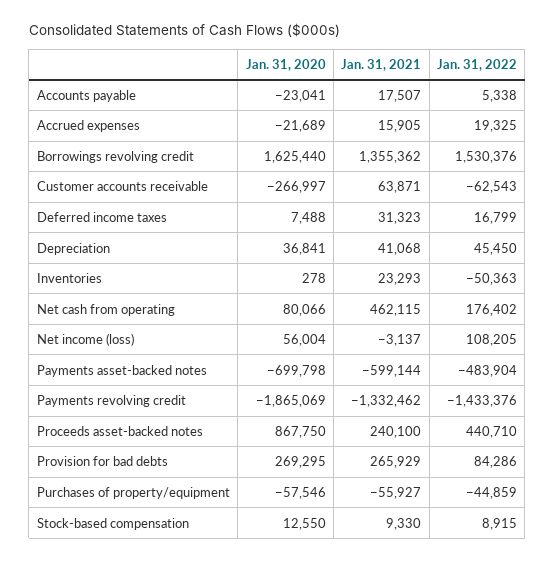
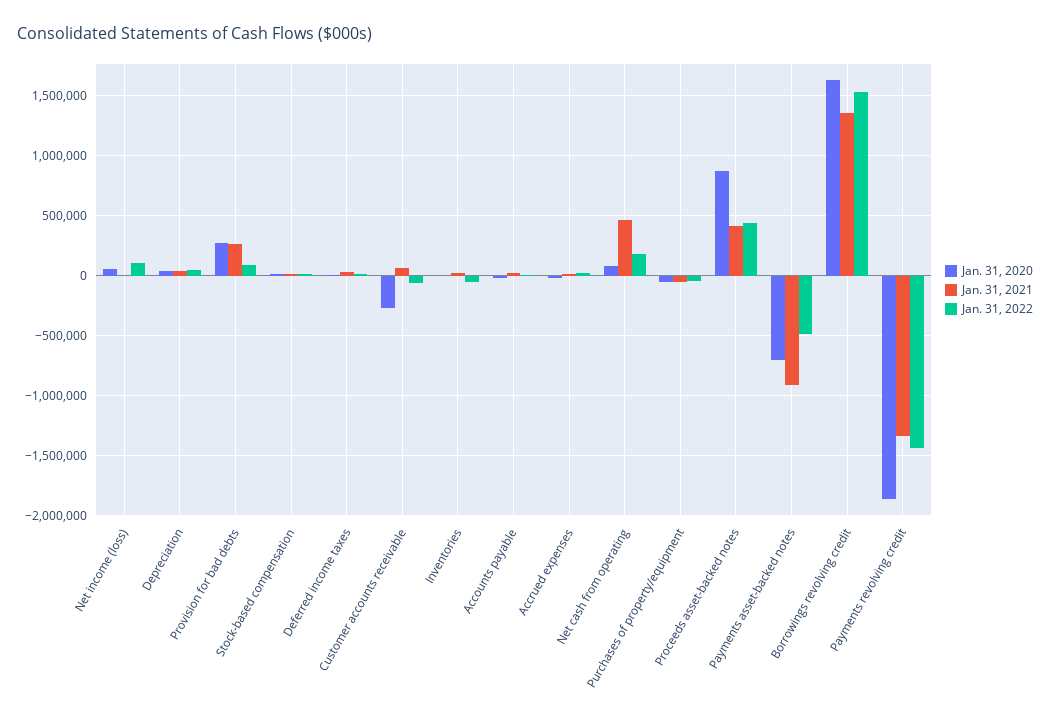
  {
    "Jan. 31, 2020": {
      "Accounts payable": -23041,
      "Accrued expenses": -21689,
      "Borrowings revolving credit": 1625440,
      "Customer accounts receivable": -266997,
      "Deferred income taxes": 7488,
      "Depreciation": 36841,
      "Inventories": 278,
      "Net cash from operating": 80066,
      "Net income (loss)": 56004,
      "Payments asset-backed notes": -699798,
      "Payments revolving credit": -1865069,
      "Proceeds asset-backed notes": 867750,
      "Provision for bad debts": 269295,
      "Purchases of property/equipment": -57546,
      "Stock-based compensation": 12550
    },
    "Jan. 31, 2021": {
      "Accounts payable": 17507,
      "Accrued expenses": 15905,
      "Borrowings revolving credit": 1355362,
      "Customer accounts receivable": 63871,
      "Deferred income taxes": 31323,
      "Depreciation": 41068,
      "Inventories": 23293,
      "Net cash from operating": 462115,
      "Net income (loss)": -3137,
-     "Payments asset-backed notes": -599144,
+     "Payments asset-backed notes": -900000,
      "Payments revolving credit": -1332462,
-     "Proceeds asset-backed notes": 240100,
+     "Proceeds asset-backed notes": 400000,
      "Provision for bad debts": 265929,
      "Purchases of property/equipment": -55927,
      "Stock-based compensation": 9330
    },
    "Jan. 31, 2022": {
      "Accounts payable": 5338,
      "Accrued expenses": 19325,
      "Borrowings revolving credit": 1530376,
      "Customer accounts receivable": -62543,
      "Deferred income taxes": 16799,
      "Depreciation": 45450,
      "Inventories": -50363,
      "Net cash from operating": 176402,
      "Net income (loss)": 108205,
      "Payments asset-backed notes": -483904,
      "Payments revolving credit": -1433376,
      "Proceeds asset-backed notes": 440710,
      "Provision for bad debts": 84286,
      "Purchases of property/equipment": -44859,
      "Stock-based compensation": 8915
    }
  }

